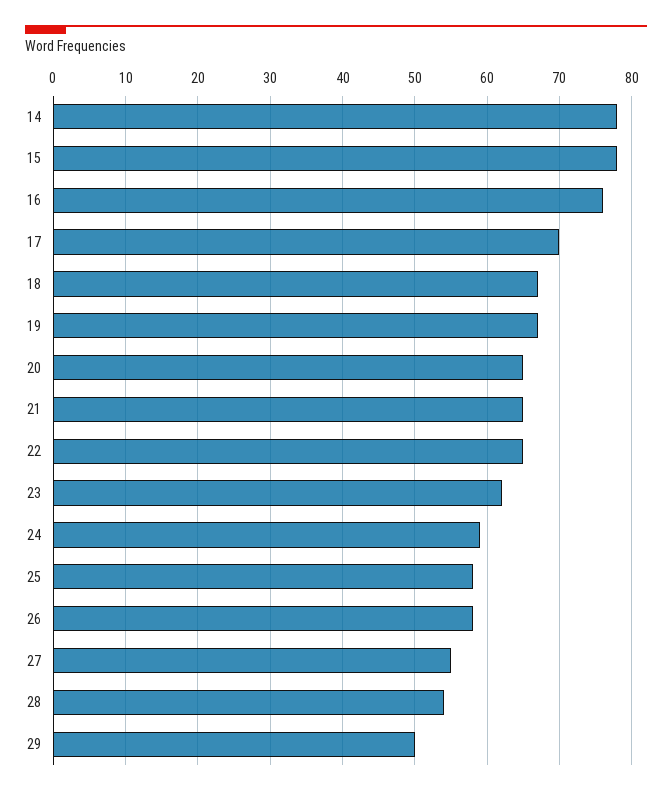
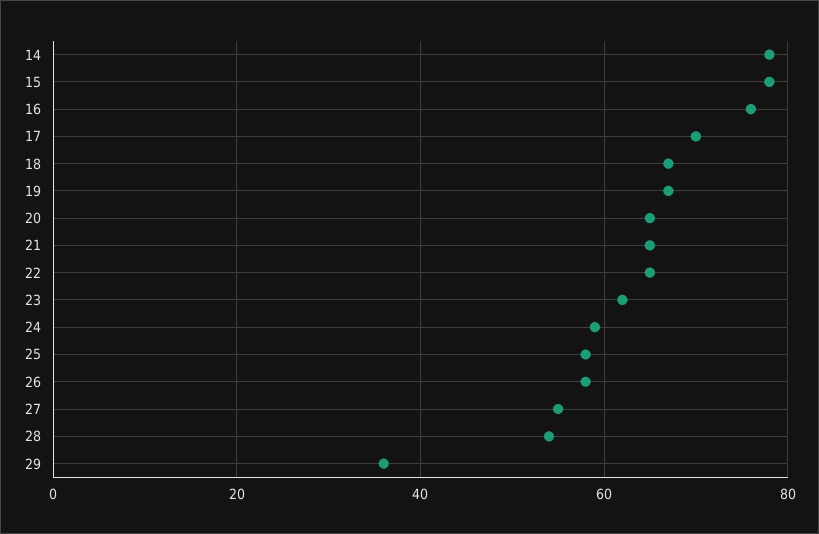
  {
    "14": 78,
    "15": 78,
    "16": 76,
    "17": 70,
    "18": 67,
    "19": 67,
    "20": 65,
    "21": 65,
    "22": 65,
    "23": 62,
    "24": 59,
    "25": 58,
    "26": 58,
    "27": 55,
    "28": 54,
-   "29": 50
+   "29": 35
  }

